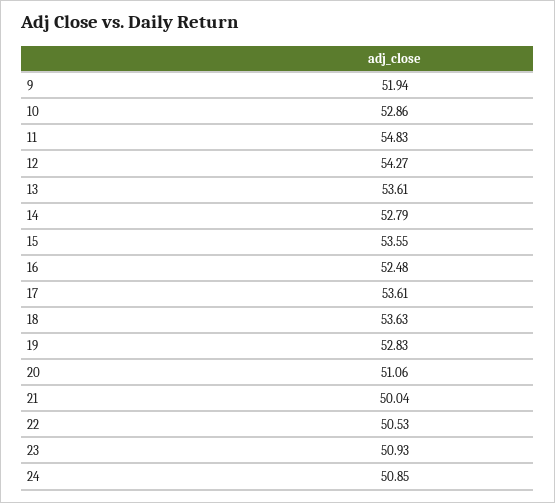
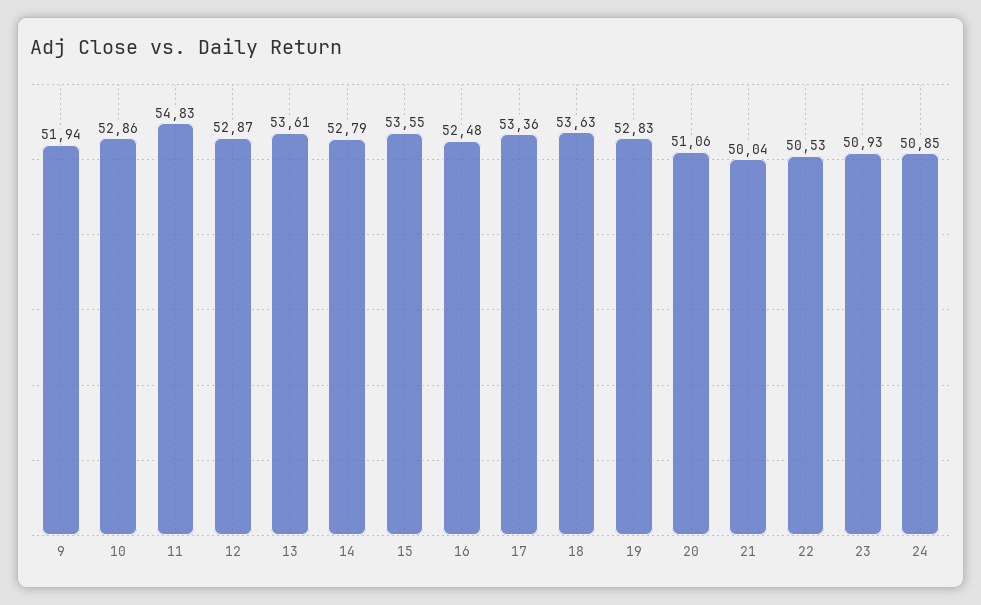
  {
    "9": 51.94,
    "10": 52.86,
    "11": 54.83,
-   "12": 54.27,
+   "12": 52.87,
    "13": 53.61,
    "14": 52.79,
    "15": 53.55,
    "16": 52.48,
-   "17": 53.61,
+   "17": 53.36,
    "18": 53.63,
    "19": 52.83,
    "20": 51.06,
    "21": 50.04,
    "22": 50.53,
    "23": 50.93,
    "24": 50.85
  }

